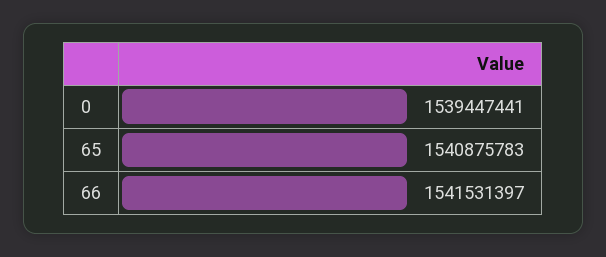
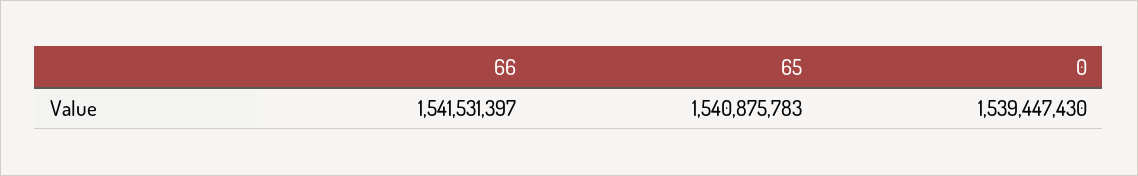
  {
-   "0": 1539447441,
+   "0": 1539447430,
    "65": 1540875783,
    "66": 1541531397
  }

